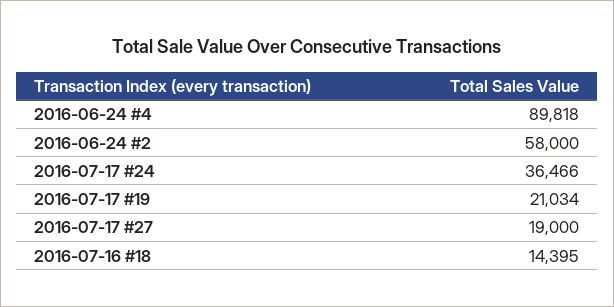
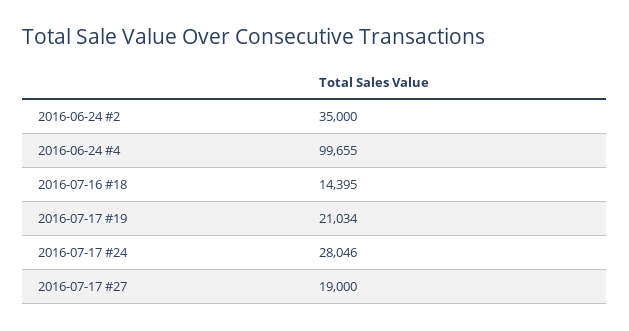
  {
-   "2016-06-24 #4": 89818,
+   "2016-06-24 #4": 99655,
-   "2016-06-24 #2": 58000,
+   "2016-06-24 #2": 35000,
-   "2016-07-17 #24": 36466,
+   "2016-07-17 #24": 28046,
    "2016-07-17 #19": 21034,
    "2016-07-17 #27": 19000,
    "2016-07-16 #18": 14395
  }

